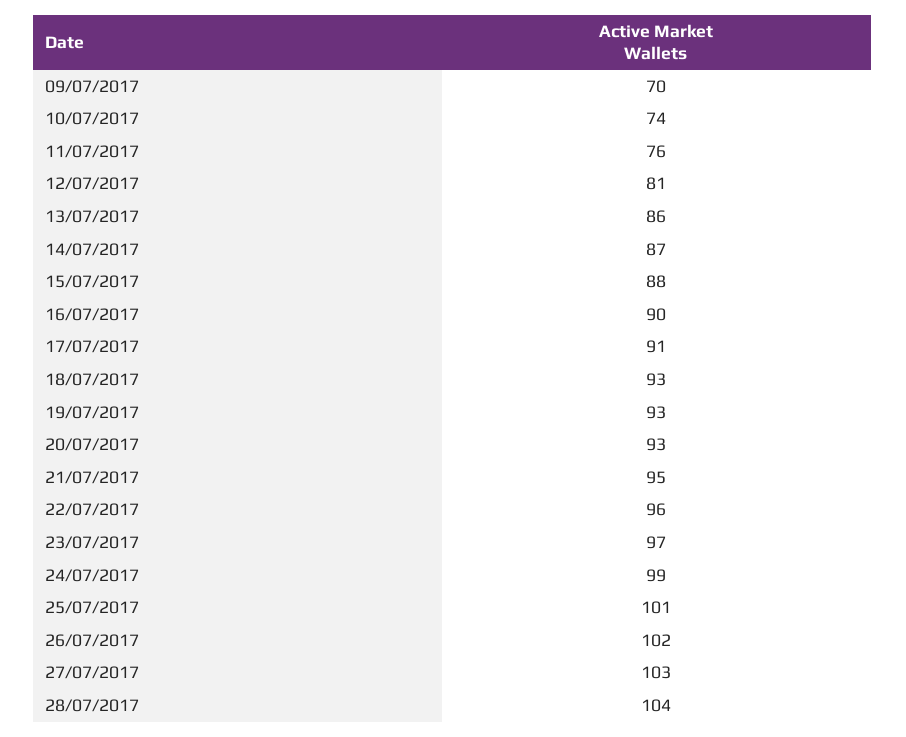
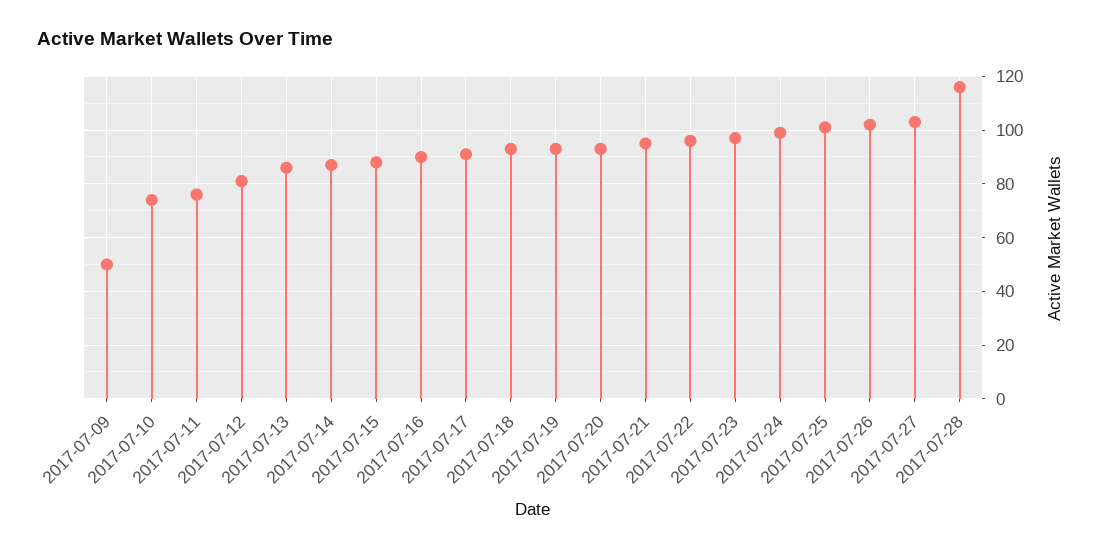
  {
-   "09/07/2017": 70,
+   "09/07/2017": 50,
    "10/07/2017": 74,
    "11/07/2017": 76,
    "12/07/2017": 81,
    "13/07/2017": 86,
    "14/07/2017": 87,
    "15/07/2017": 88,
    "16/07/2017": 90,
    "17/07/2017": 91,
    "18/07/2017": 93,
    "19/07/2017": 93,
    "20/07/2017": 93,
    "21/07/2017": 95,
    "22/07/2017": 96,
    "23/07/2017": 97,
    "24/07/2017": 99,
    "25/07/2017": 101,
    "26/07/2017": 102,
    "27/07/2017": 103,
-   "28/07/2017": 104
+   "28/07/2017": 115
  }

